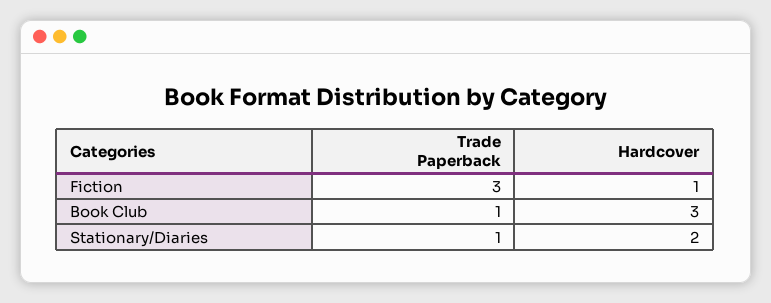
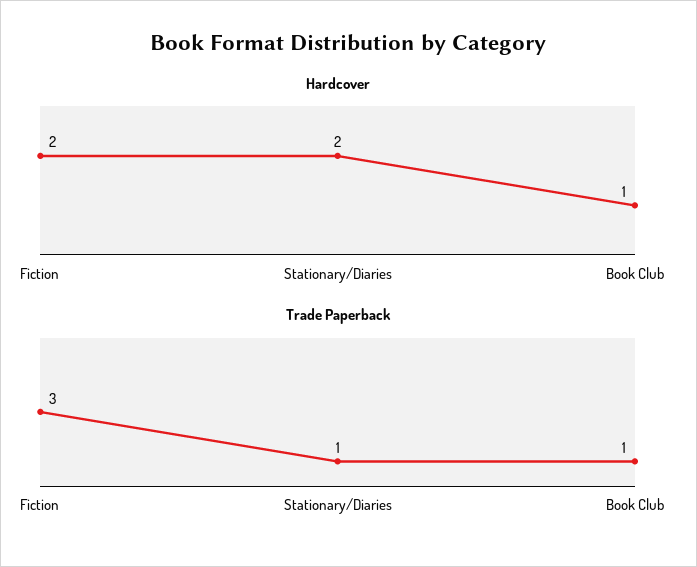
  {
    "Trade Paperback": {
      "Fiction": 3,
      "Book Club": 1,
      "Stationary/Diaries": 1
    },
    "Hardcover": {
-     "Fiction": 1,
+     "Fiction": 2,
-     "Book Club": 3,
+     "Book Club": 1,
      "Stationary/Diaries": 2
    }
  }

